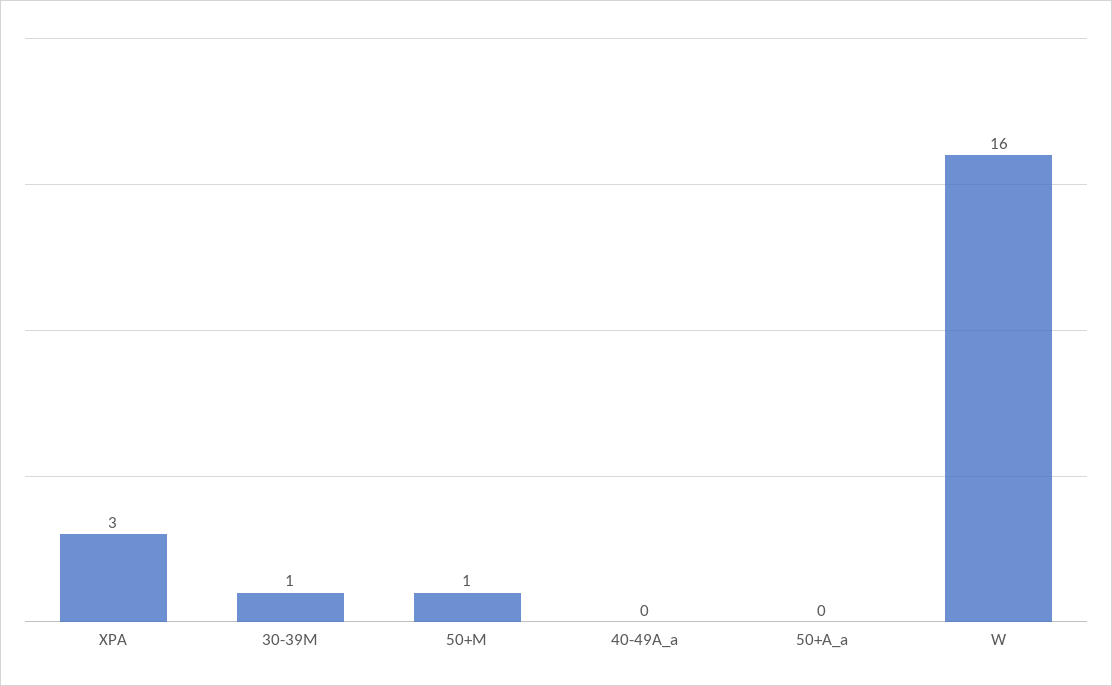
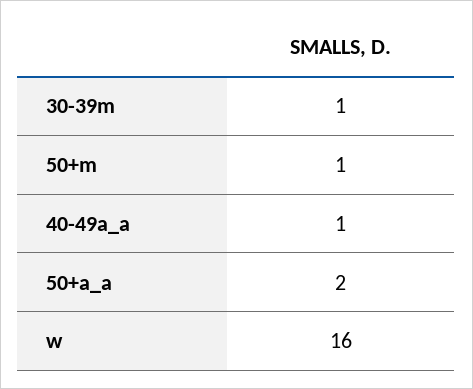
  {
-   "XPA": 3,
    "30-39M": 1,
    "50+M": 1,
-   "40-49A_a": 0,
+   "40-49A_a": 1,
-   "50+A_a": 0,
+   "50+A_a": 2,
    "W": 16
  }

